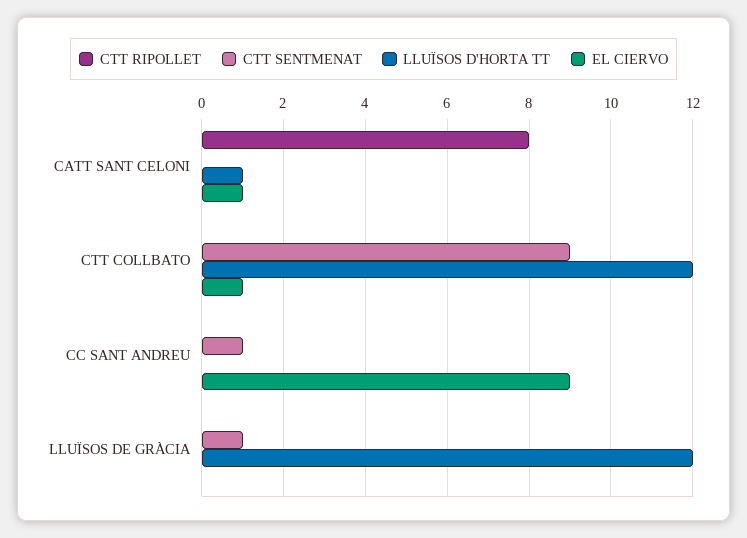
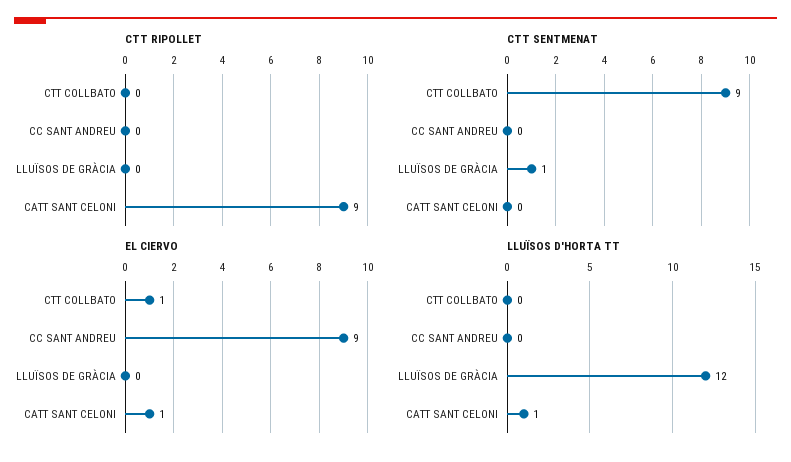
  {
    "CTT RIPOLLET": {
-     "CATT SANT CELONI": 8,
+     "CATT SANT CELONI": 9,
      "CTT COLLBATO": 0,
      "CC SANT ANDREU": 0,
      "LLUÏSOS DE GRÀCIA": 0
    },
    "CTT SENTMENAT": {
      "CATT SANT CELONI": 0,
      "CTT COLLBATO": 9,
-     "CC SANT ANDREU": 1,
+     "CC SANT ANDREU": 0,
      "LLUÏSOS DE GRÀCIA": 1
    },
    "LLUÏSOS D'HORTA TT": {
      "CATT SANT CELONI": 1,
-     "CTT COLLBATO": 12,
+     "CTT COLLBATO": 0,
      "CC SANT ANDREU": 0,
      "LLUÏSOS DE GRÀCIA": 12
    },
    "EL CIERVO": {
      "CATT SANT CELONI": 1,
      "CTT COLLBATO": 1,
      "CC SANT ANDREU": 9,
      "LLUÏSOS DE GRÀCIA": 0
    }
  }

